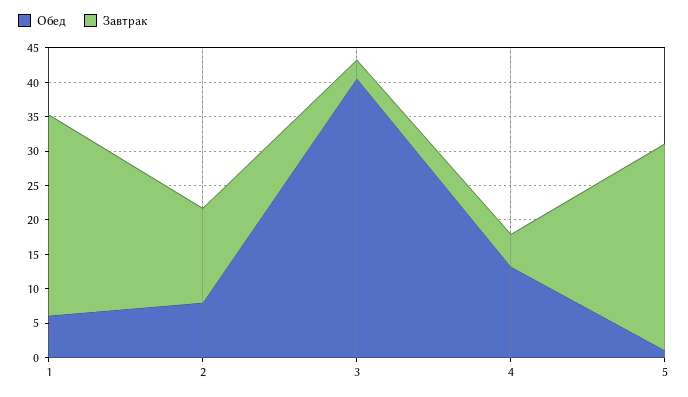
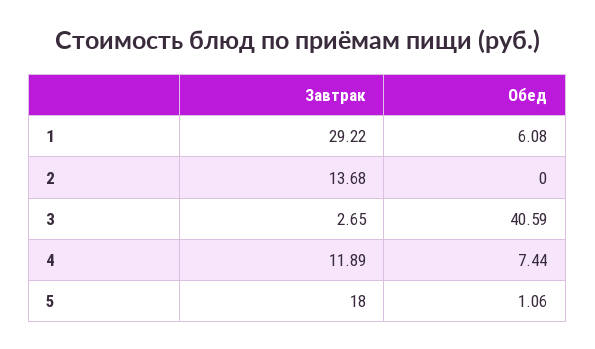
  {
    "Обед": {
      "1": 6.08,
-     "2": 7.5,
+     "2": 0,
      "3": 40.59,
-     "4": 12.5,
+     "4": 7.44,
      "5": 1.06
    },
    "Завтрак": {
      "1": 29.22,
      "2": 13.68,
      "3": 2.65,
-     "4": 5,
+     "4": 11.89,
-     "5": 30
+     "5": 18
    }
  }

